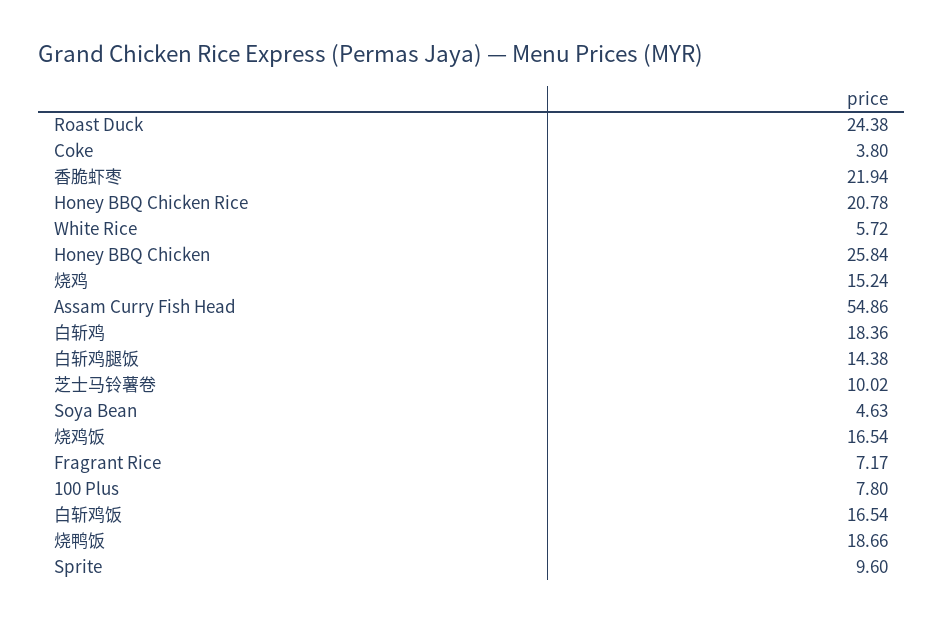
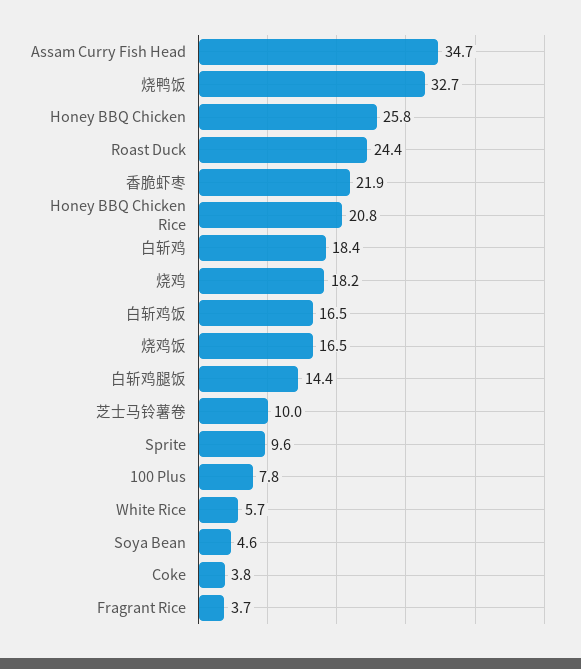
  {
    "Roast Duck": 24.38,
    "Coke": 3.8,
    "香脆虾枣": 21.94,
    "Honey BBQ Chicken Rice": 20.78,
    "White Rice": 5.72,
    "Honey BBQ Chicken": 25.84,
-   "烧鸡": 15.24,
+   "烧鸡": 18.2,
-   "Assam Curry Fish Head": 54.86,
+   "Assam Curry Fish Head": 34.7,
    "白斩鸡": 18.36,
    "白斩鸡腿饭": 14.38,
    "芝士马铃薯卷": 10.02,
    "Soya Bean": 4.63,
    "烧鸡饭": 16.54,
-   "Fragrant Rice": 7.17,
+   "Fragrant Rice": 3.7,
    "100 Plus": 7.8,
    "白斩鸡饭": 16.54,
-   "烧鸭饭": 18.66,
+   "烧鸭饭": 32.7,
    "Sprite": 9.6
  }

